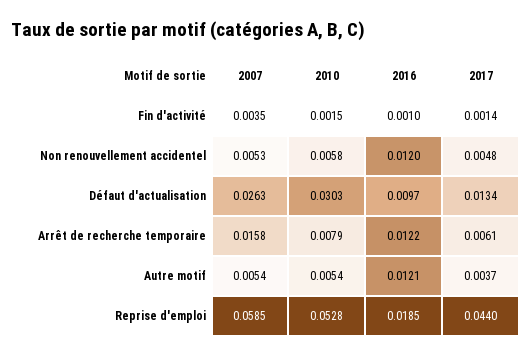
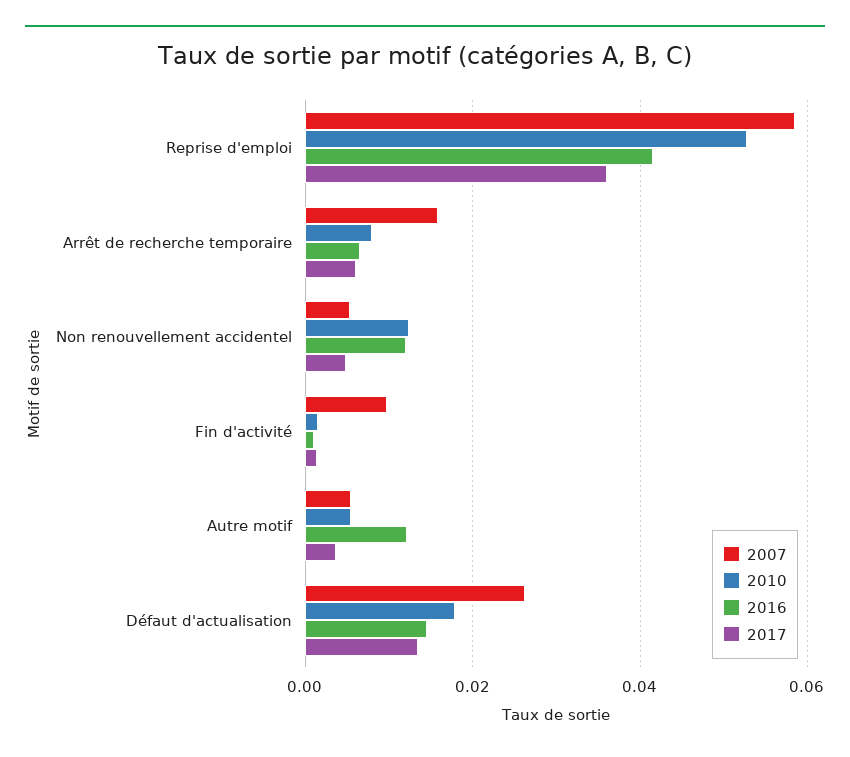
  {
    "2007": {
-     "Fin d'activité": 0.0035,
+     "Fin d'activité": 0.01,
      "Non renouvellement accidentel": 0.0053,
      "Défaut d'actualisation": 0.0263,
      "Arrêt de recherche temporaire": 0.0158,
      "Autre motif": 0.0054,
      "Reprise d'emploi": 0.0585
    },
    "2010": {
      "Fin d'activité": 0.0015,
-     "Non renouvellement accidentel": 0.0058,
+     "Non renouvellement accidentel": 0.012,
-     "Défaut d'actualisation": 0.0303,
+     "Défaut d'actualisation": 0.018,
      "Arrêt de recherche temporaire": 0.0079,
      "Autre motif": 0.0054,
      "Reprise d'emploi": 0.0528
    },
    "2016": {
      "Fin d'activité": 0.001,
      "Non renouvellement accidentel": 0.012,
-     "Défaut d'actualisation": 0.0097,
+     "Défaut d'actualisation": 0.014,
-     "Arrêt de recherche temporaire": 0.0122,
+     "Arrêt de recherche temporaire": 0.006,
      "Autre motif": 0.0121,
-     "Reprise d'emploi": 0.0185
+     "Reprise d'emploi": 0.042
    },
    "2017": {
      "Fin d'activité": 0.0014,
      "Non renouvellement accidentel": 0.0048,
      "Défaut d'actualisation": 0.0134,
      "Arrêt de recherche temporaire": 0.0061,
      "Autre motif": 0.0037,
-     "Reprise d'emploi": 0.044
+     "Reprise d'emploi": 0.036
    }
  }

